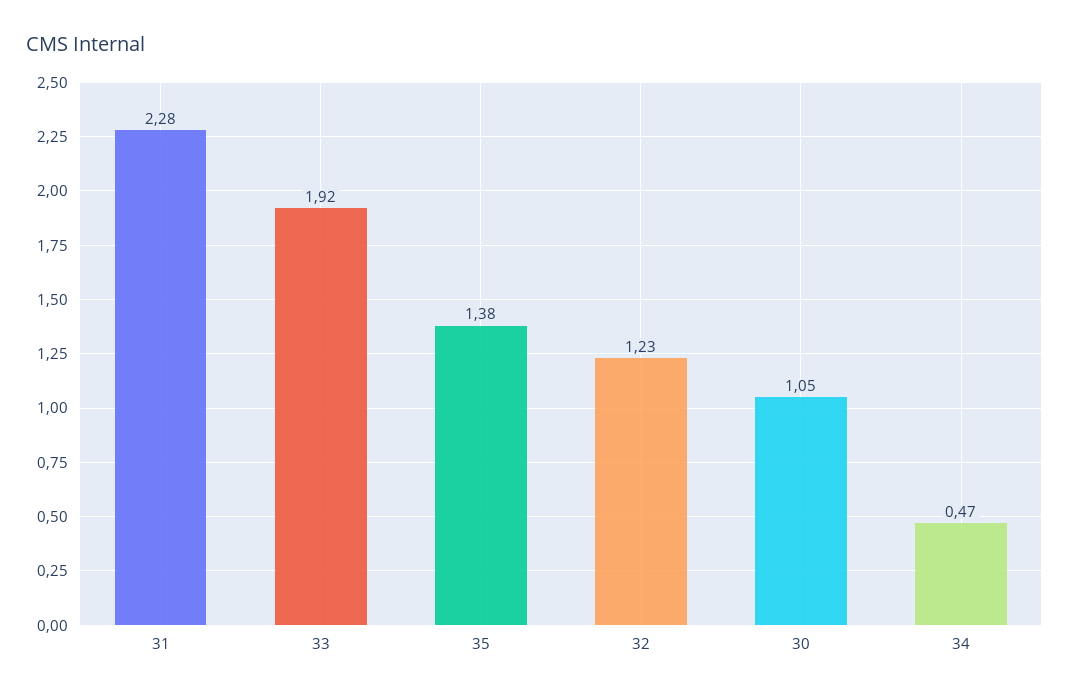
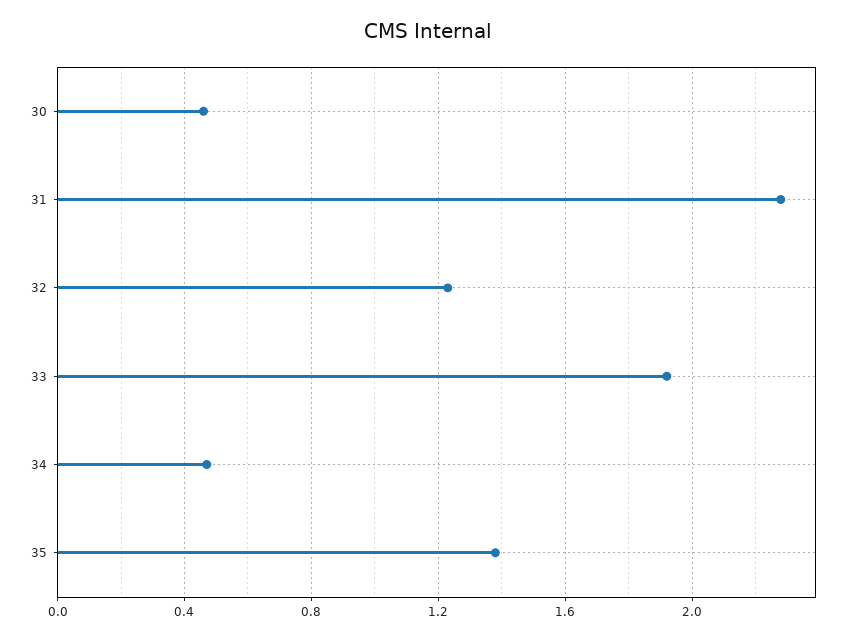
  {
    "31": 2.28,
    "33": 1.92,
    "35": 1.38,
    "32": 1.23,
-   "30": 1.05,
+   "30": 0.45,
    "34": 0.47
  }

